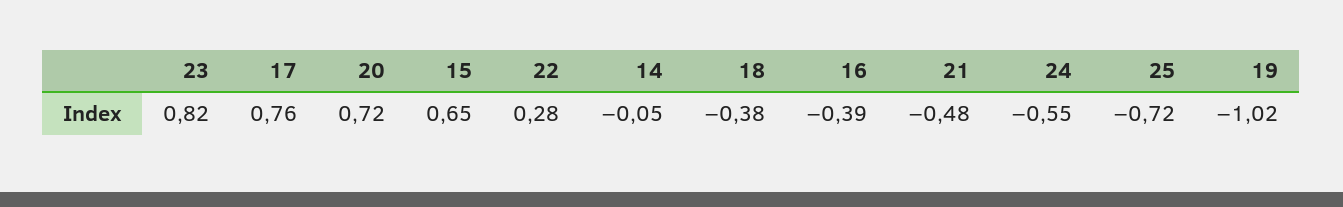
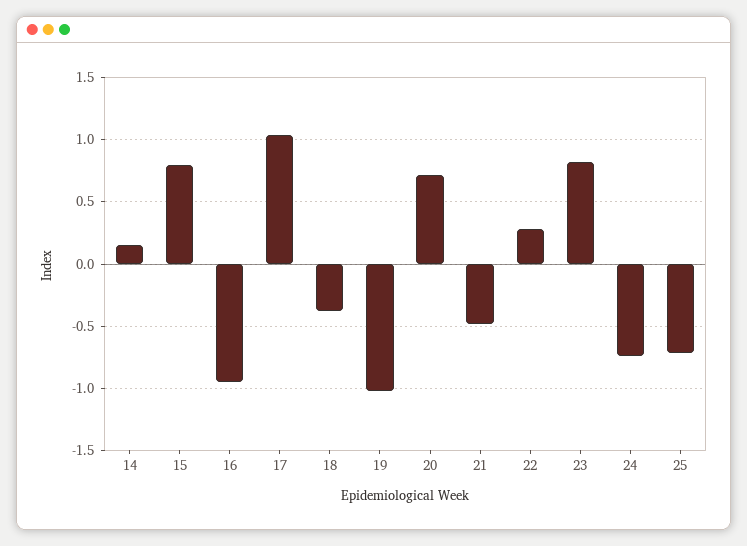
  {
    "23": 0.82,
-   "17": 0.76,
+   "17": 1.05,
    "20": 0.72,
-   "15": 0.65,
+   "15": 0.8,
    "22": 0.28,
-   "14": -0.05,
+   "14": 0.15,
    "18": -0.38,
-   "16": -0.39,
+   "16": -0.95,
    "21": -0.48,
-   "24": -0.55,
+   "24": -0.75,
    "25": -0.72,
    "19": -1.02
  }

